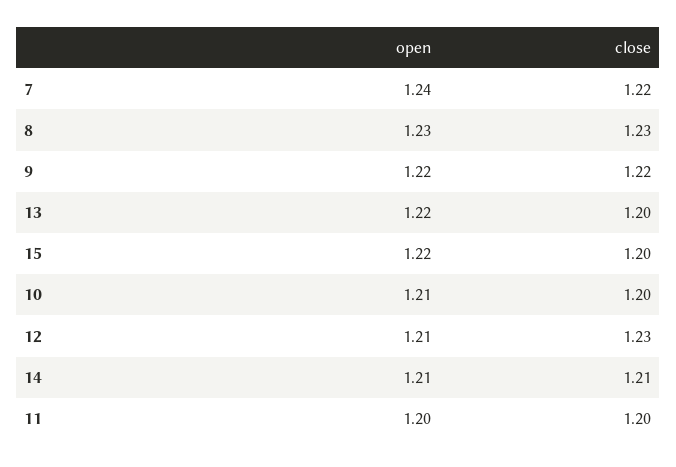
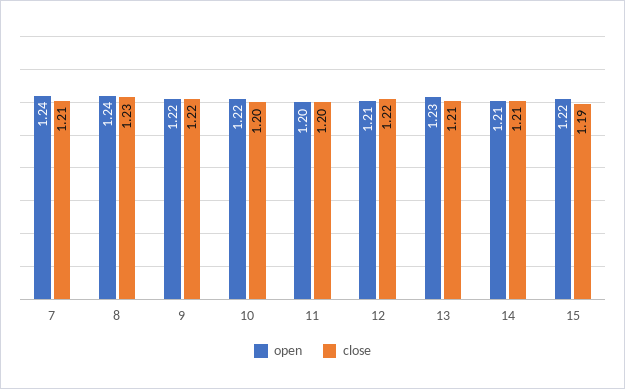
  {
    "open": {
      "7": 1.24,
-     "8": 1.23,
+     "8": 1.24,
      "9": 1.22,
-     "13": 1.22,
+     "13": 1.23,
      "15": 1.22,
-     "10": 1.21,
+     "10": 1.22,
      "12": 1.21,
      "14": 1.21,
      "11": 1.2
    },
    "close": {
-     "7": 1.22,
+     "7": 1.21,
      "8": 1.23,
      "9": 1.22,
-     "13": 1.2,
+     "13": 1.21,
-     "15": 1.2,
+     "15": 1.19,
      "10": 1.2,
-     "12": 1.23,
+     "12": 1.22,
      "14": 1.21,
      "11": 1.2
    }
  }

